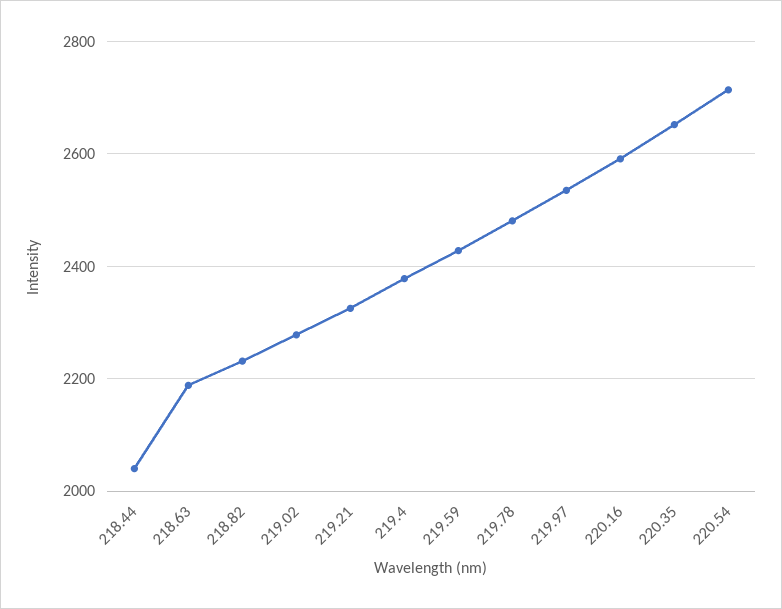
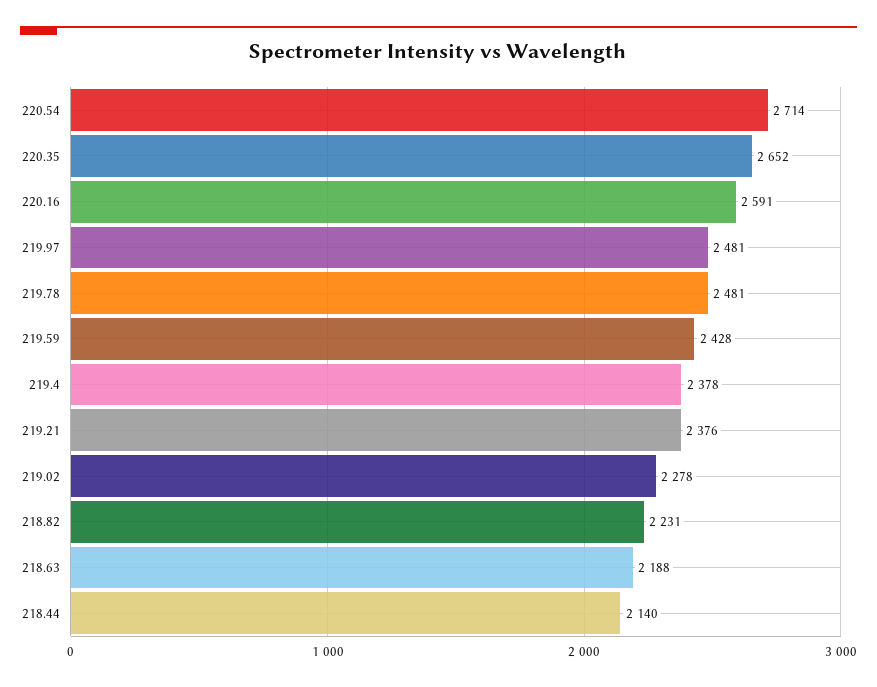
  {
-   "218.44": 2040,
+   "218.44": 2140,
    "218.63": 2188,
    "218.82": 2231,
    "219.02": 2278,
-   "219.21": 2320,
+   "219.21": 2376,
    "219.4": 2378,
    "219.59": 2428,
    "219.78": 2481,
-   "219.97": 2540,
+   "219.97": 2481,
    "220.16": 2591,
    "220.35": 2652,
    "220.54": 2714
  }

